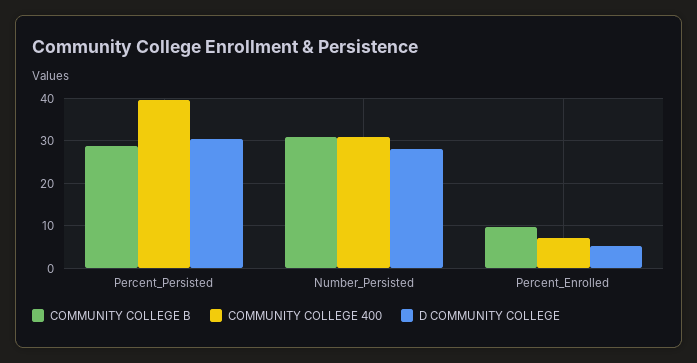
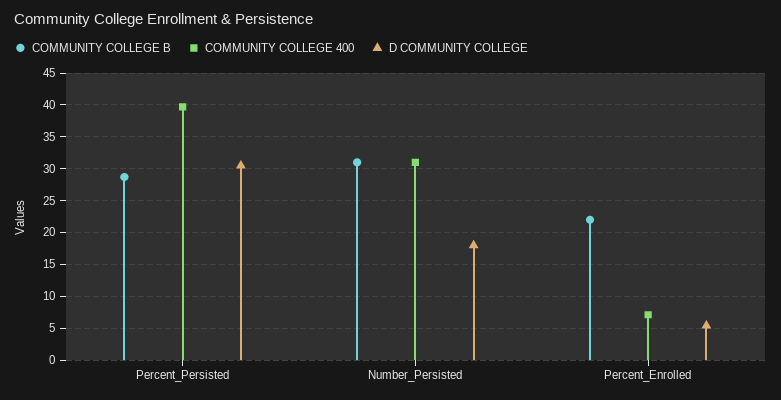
  {
    "COMMUNITY COLLEGE B": {
      "Percent_Persisted": 29,
      "Number_Persisted": 31,
-     "Percent_Enrolled": 10
+     "Percent_Enrolled": 22
    },
    "COMMUNITY COLLEGE 400": {
      "Percent_Persisted": 40,
      "Number_Persisted": 31,
      "Percent_Enrolled": 7
    },
    "D COMMUNITY COLLEGE": {
      "Percent_Persisted": 31,
-     "Number_Persisted": 28,
+     "Number_Persisted": 18,
      "Percent_Enrolled": 5
    }
  }

